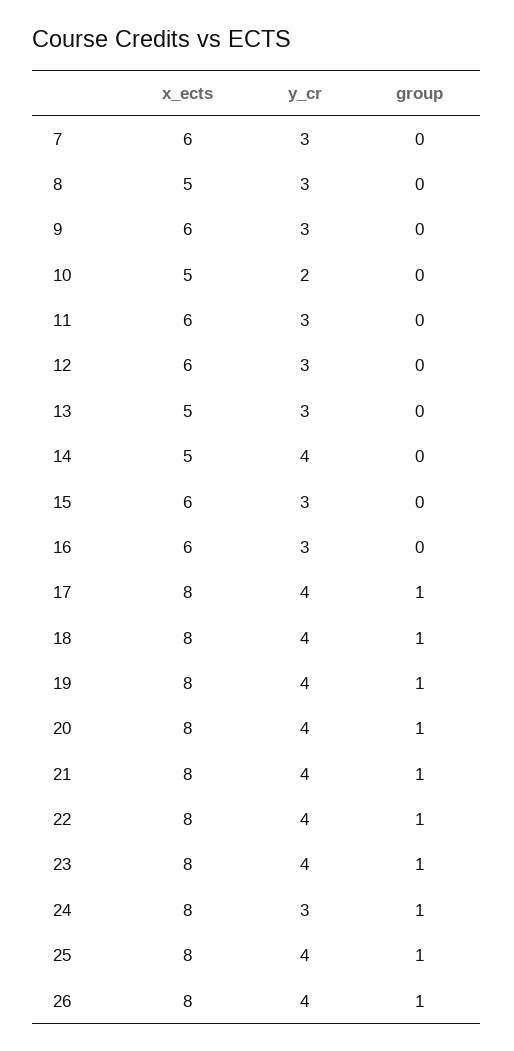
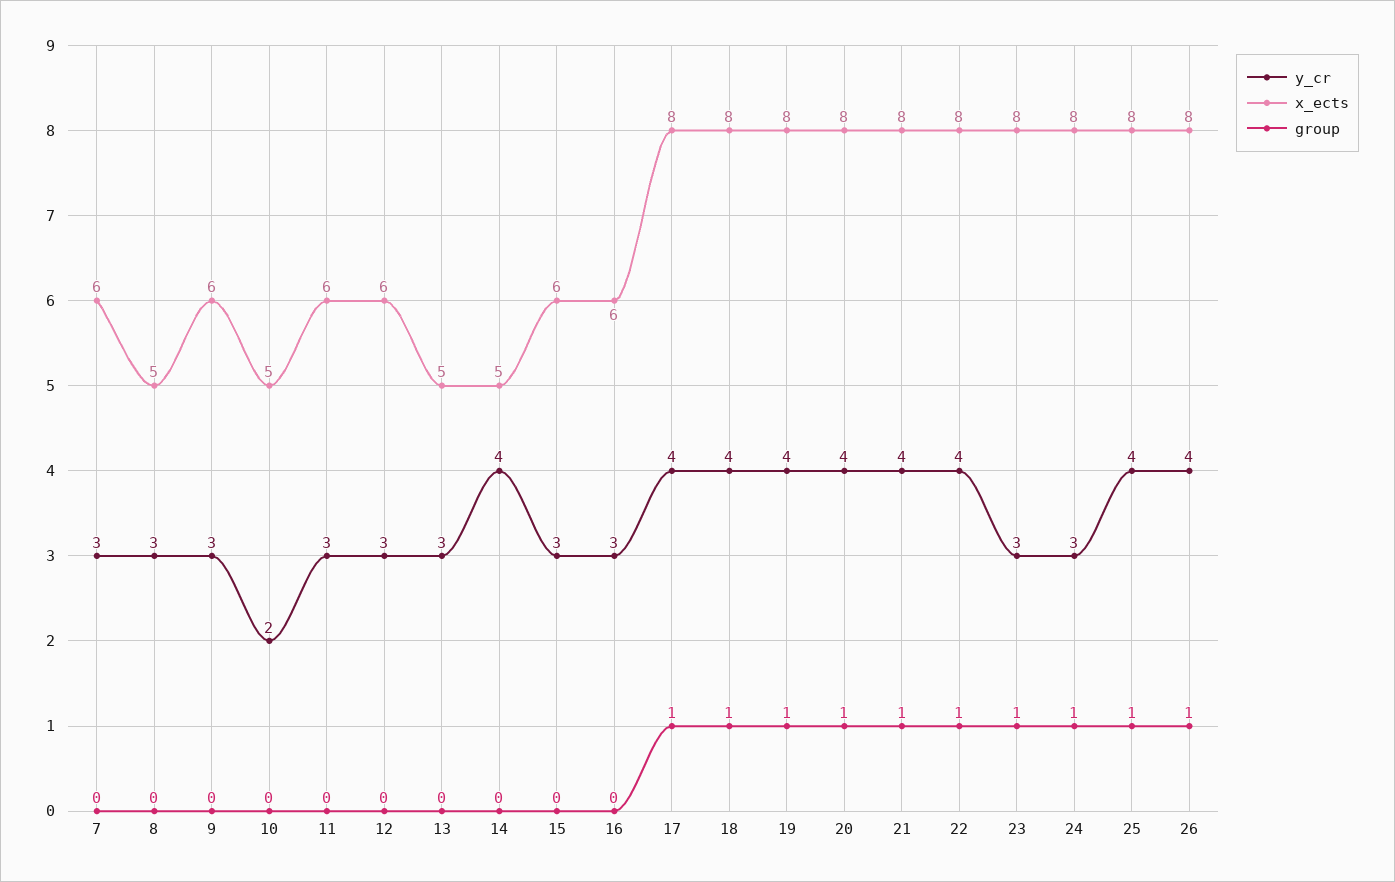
  {
    "x_ects": {
      "7": 6,
      "8": 5,
      "9": 6,
      "10": 5,
      "11": 6,
      "12": 6,
      "13": 5,
      "14": 5,
      "15": 6,
      "16": 6,
      "17": 8,
      "18": 8,
      "19": 8,
      "20": 8,
      "21": 8,
      "22": 8,
      "23": 8,
      "24": 8,
      "25": 8,
      "26": 8
    },
    "y_cr": {
      "7": 3,
      "8": 3,
      "9": 3,
      "10": 2,
      "11": 3,
      "12": 3,
      "13": 3,
      "14": 4,
      "15": 3,
      "16": 3,
      "17": 4,
      "18": 4,
      "19": 4,
      "20": 4,
      "21": 4,
      "22": 4,
-     "23": 4,
+     "23": 3,
      "24": 3,
      "25": 4,
      "26": 4
    },
    "group": {
      "7": 0,
      "8": 0,
      "9": 0,
      "10": 0,
      "11": 0,
      "12": 0,
      "13": 0,
      "14": 0,
      "15": 0,
      "16": 0,
      "17": 1,
      "18": 1,
      "19": 1,
      "20": 1,
      "21": 1,
      "22": 1,
      "23": 1,
      "24": 1,
      "25": 1,
      "26": 1
    }
  }

